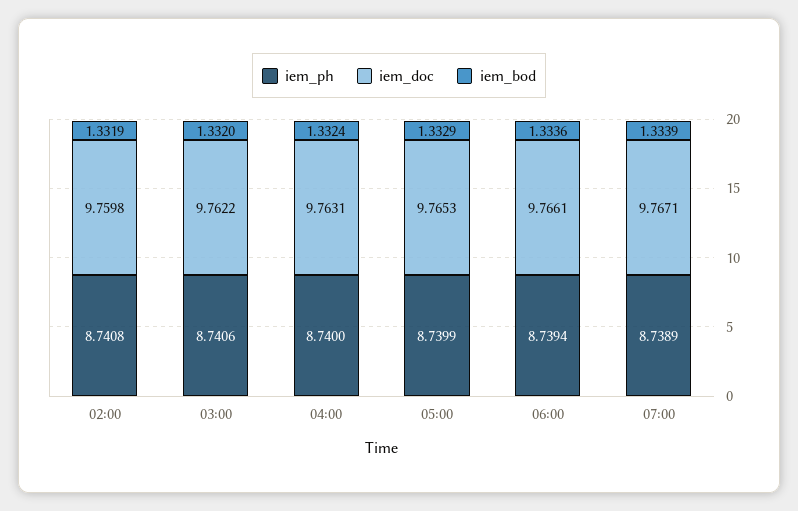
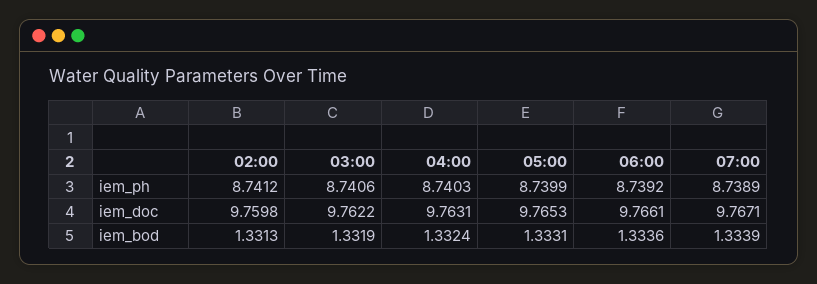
  {
    "iem_ph": {
-     "02:00": 8.7408,
+     "02:00": 8.7412,
      "03:00": 8.7406,
-     "04:00": 8.74,
+     "04:00": 8.7403,
      "05:00": 8.7399,
-     "06:00": 8.7394,
+     "06:00": 8.7392,
      "07:00": 8.7389
    },
    "iem_doc": {
      "02:00": 9.7598,
      "03:00": 9.7622,
      "04:00": 9.7631,
      "05:00": 9.7653,
      "06:00": 9.7661,
      "07:00": 9.7671
    },
    "iem_bod": {
-     "02:00": 1.3319,
+     "02:00": 1.3313,
-     "03:00": 1.332,
+     "03:00": 1.3319,
      "04:00": 1.3324,
-     "05:00": 1.3329,
+     "05:00": 1.3331,
      "06:00": 1.3336,
      "07:00": 1.3339
    }
  }

